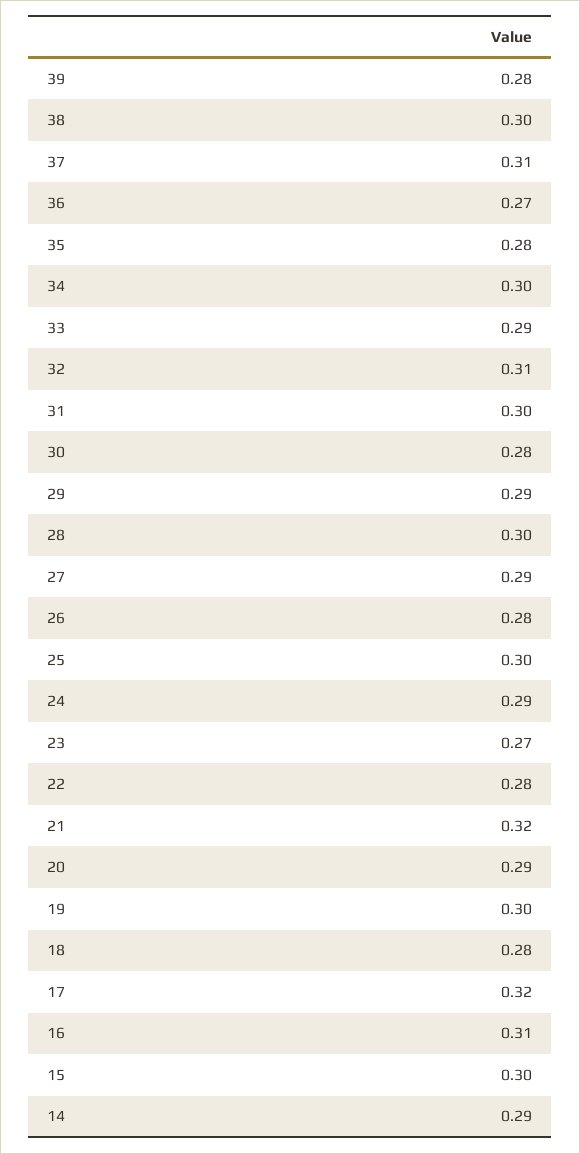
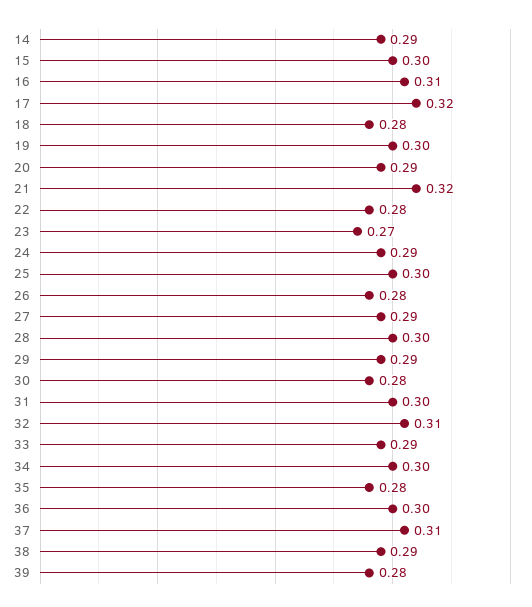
  {
    "39": 0.28,
-   "38": 0.3,
+   "38": 0.29,
    "37": 0.31,
-   "36": 0.27,
+   "36": 0.3,
    "35": 0.28,
    "34": 0.3,
    "33": 0.29,
    "32": 0.31,
    "31": 0.3,
    "30": 0.28,
    "29": 0.29,
    "28": 0.3,
    "27": 0.29,
    "26": 0.28,
    "25": 0.3,
    "24": 0.29,
    "23": 0.27,
    "22": 0.28,
    "21": 0.32,
    "20": 0.29,
    "19": 0.3,
    "18": 0.28,
    "17": 0.32,
    "16": 0.31,
    "15": 0.3,
    "14": 0.29
  }

